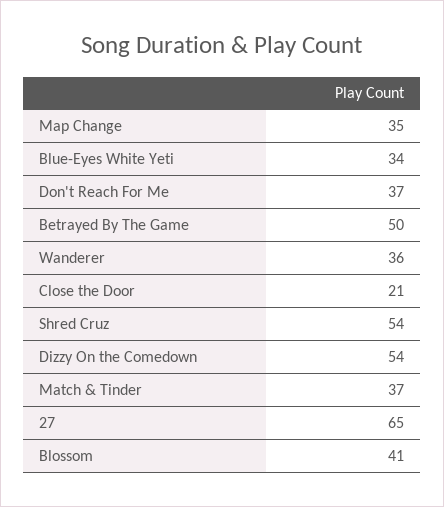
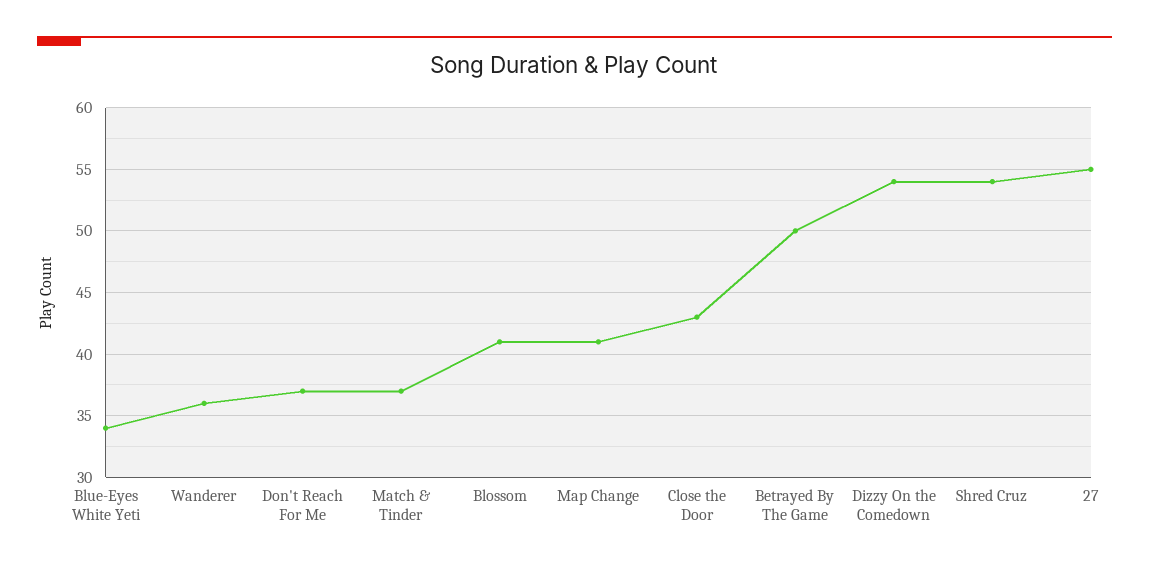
  {
-   "Map Change": 35,
+   "Map Change": 41,
    "Blue-Eyes White Yeti": 34,
    "Don't Reach For Me": 37,
    "Betrayed By The Game": 50,
    "Wanderer": 36,
-   "Close the Door": 21,
+   "Close the Door": 43,
    "Shred Cruz": 54,
    "Dizzy On the Comedown": 54,
    "Match & Tinder": 37,
-   "27": 65,
+   "27": 55,
    "Blossom": 41
  }

